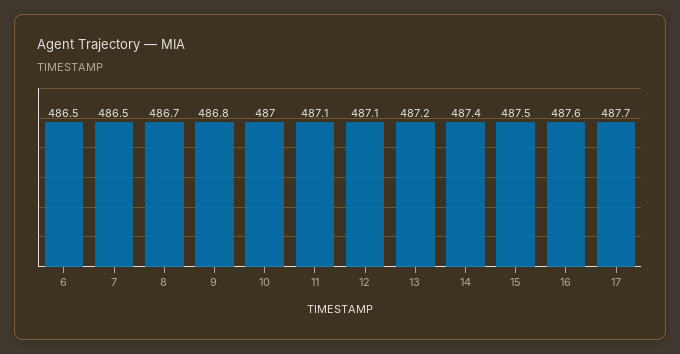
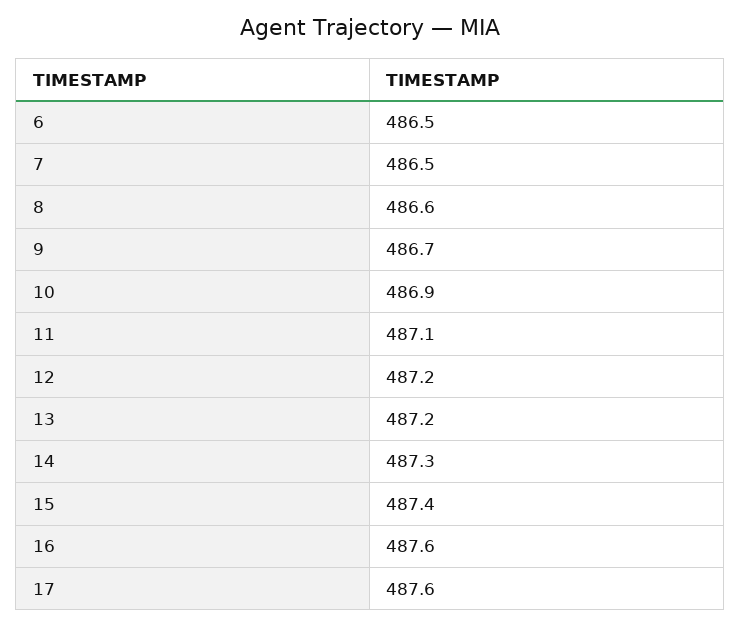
  {
    "6": 486.5,
    "7": 486.5,
-   "8": 486.7,
+   "8": 486.6,
-   "9": 486.8,
+   "9": 486.7,
-   "10": 487,
+   "10": 486.9,
    "11": 487.1,
-   "12": 487.1,
+   "12": 487.2,
    "13": 487.2,
-   "14": 487.4,
+   "14": 487.3,
-   "15": 487.5,
+   "15": 487.4,
    "16": 487.6,
-   "17": 487.7
+   "17": 487.6
  }

